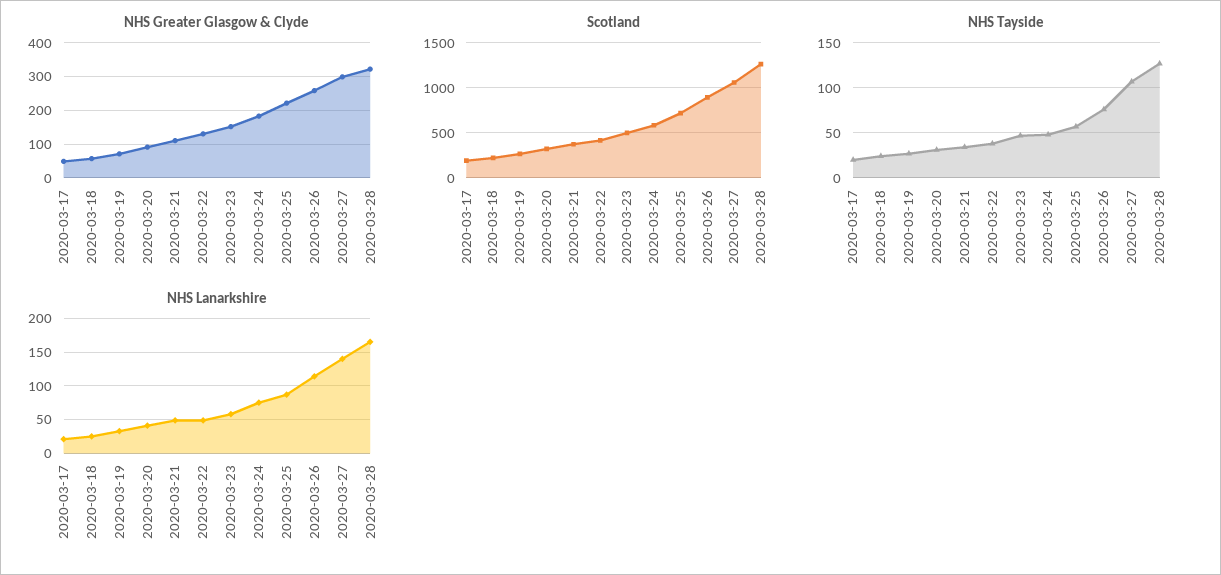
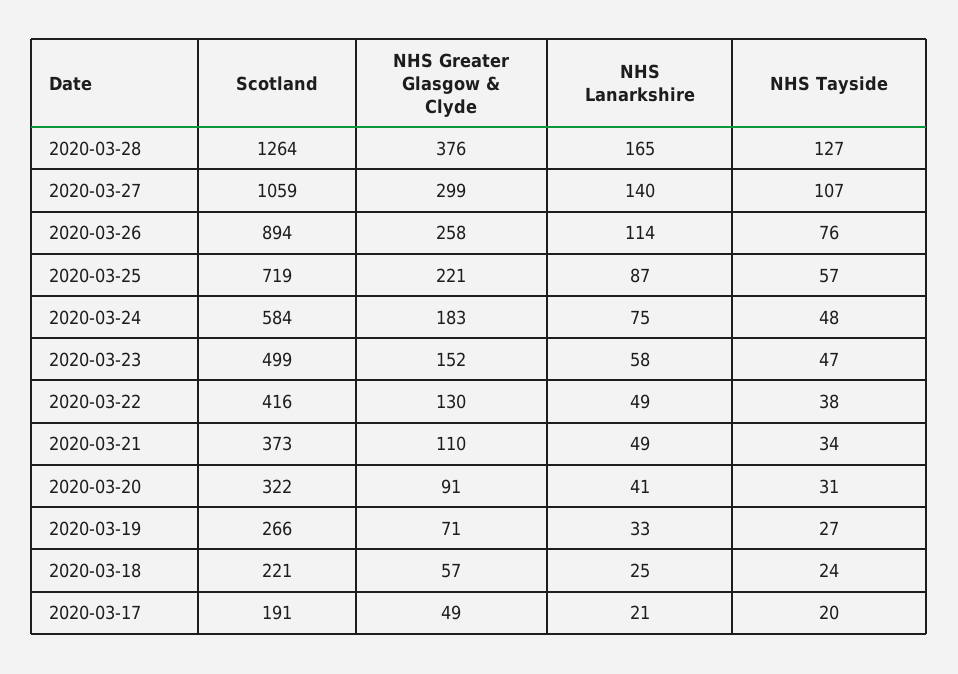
  {
    "NHS Greater Glasgow & Clyde": {
      "2020-03-17": 49,
      "2020-03-18": 57,
      "2020-03-19": 71,
      "2020-03-20": 91,
      "2020-03-21": 110,
      "2020-03-22": 130,
      "2020-03-23": 152,
      "2020-03-24": 183,
      "2020-03-25": 221,
      "2020-03-26": 258,
      "2020-03-27": 299,
-     "2020-03-28": 320
+     "2020-03-28": 376
    },
    "Scotland": {
      "2020-03-17": 191,
      "2020-03-18": 221,
      "2020-03-19": 266,
      "2020-03-20": 322,
      "2020-03-21": 373,
      "2020-03-22": 416,
      "2020-03-23": 499,
      "2020-03-24": 584,
      "2020-03-25": 719,
      "2020-03-26": 894,
      "2020-03-27": 1059,
      "2020-03-28": 1264
    },
    "NHS Tayside": {
      "2020-03-17": 20,
      "2020-03-18": 24,
      "2020-03-19": 27,
      "2020-03-20": 31,
      "2020-03-21": 34,
      "2020-03-22": 38,
      "2020-03-23": 47,
      "2020-03-24": 48,
      "2020-03-25": 57,
      "2020-03-26": 76,
      "2020-03-27": 107,
      "2020-03-28": 127
    },
    "NHS Lanarkshire": {
      "2020-03-17": 21,
      "2020-03-18": 25,
      "2020-03-19": 33,
      "2020-03-20": 41,
      "2020-03-21": 49,
      "2020-03-22": 49,
      "2020-03-23": 58,
      "2020-03-24": 75,
      "2020-03-25": 87,
      "2020-03-26": 114,
      "2020-03-27": 140,
      "2020-03-28": 165
    }
  }

